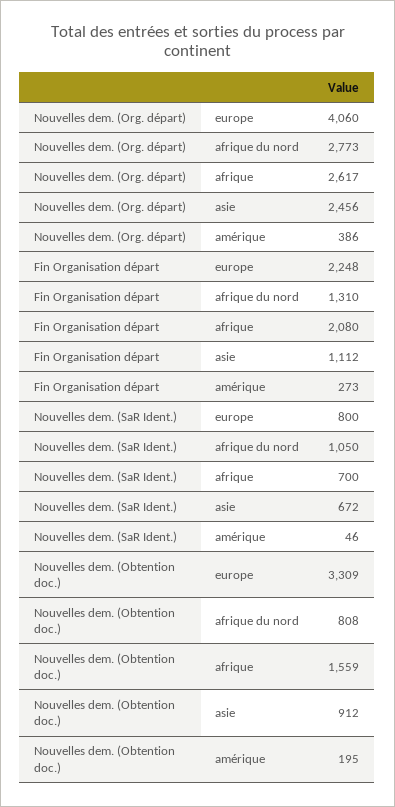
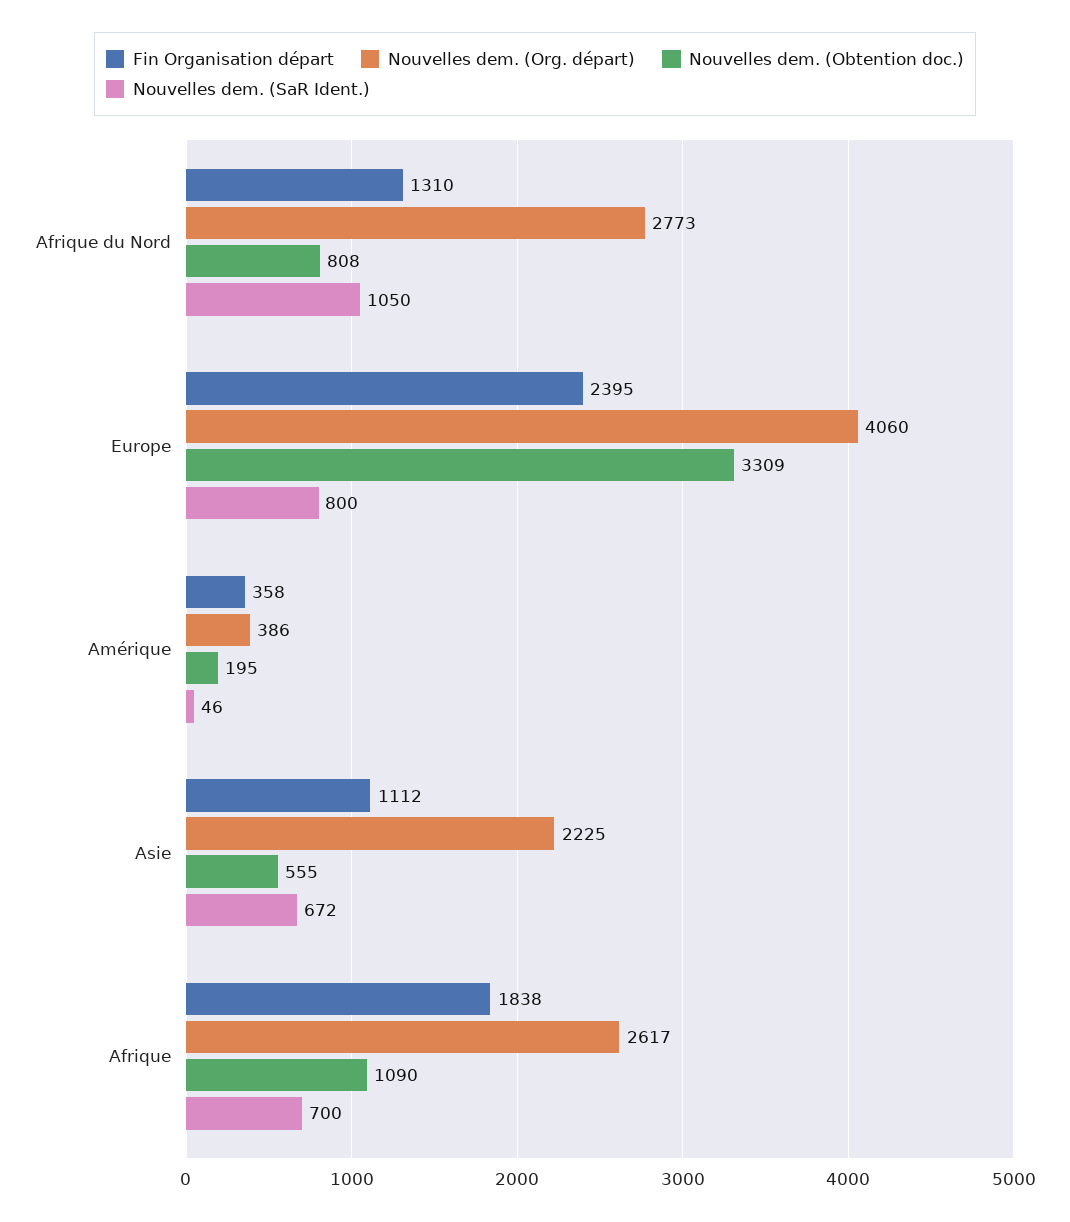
  {
    "Nouvelles dem. (Org. départ)": {
      "europe": 4060,
      "afrique du nord": 2773,
      "afrique": 2617,
-     "asie": 2456,
+     "asie": 2225,
      "amérique": 386
    },
    "Fin Organisation départ": {
-     "europe": 2248,
+     "europe": 2395,
      "afrique du nord": 1310,
-     "afrique": 2080,
+     "afrique": 1838,
      "asie": 1112,
-     "amérique": 273
+     "amérique": 358
    },
    "Nouvelles dem. (SaR Ident.)": {
      "europe": 800,
      "afrique du nord": 1050,
      "afrique": 700,
      "asie": 672,
      "amérique": 46
    },
    "Nouvelles dem. (Obtention doc.)": {
      "europe": 3309,
      "afrique du nord": 808,
-     "afrique": 1559,
+     "afrique": 1090,
-     "asie": 912,
+     "asie": 555,
      "amérique": 195
    }
  }

